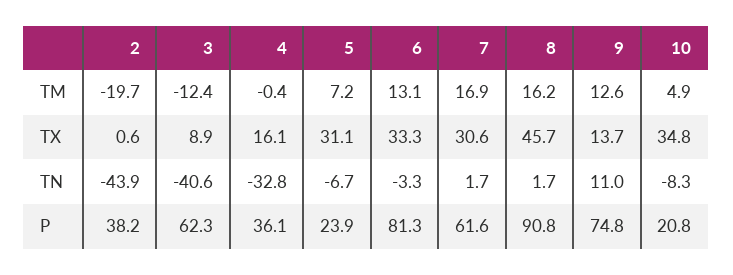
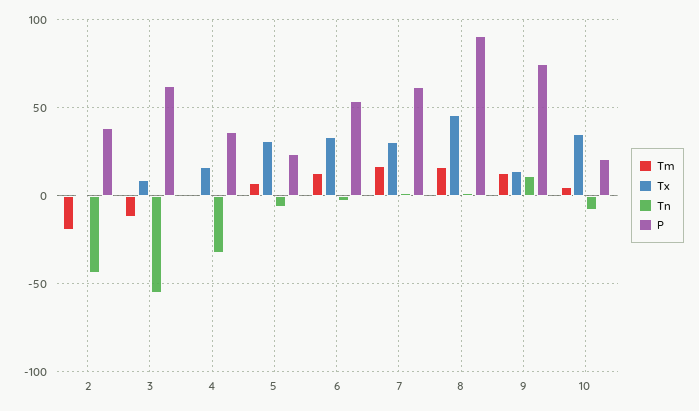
  {
    "TM": {
      "2": -19.7,
      "3": -12.4,
      "4": -0.4,
      "5": 7.2,
      "6": 13.1,
      "7": 16.9,
      "8": 16.2,
      "9": 12.6,
      "10": 4.9
    },
    "TX": {
      "2": 0.6,
      "3": 8.9,
      "4": 16.1,
      "5": 31.1,
      "6": 33.3,
      "7": 30.6,
      "8": 45.7,
      "9": 13.7,
      "10": 34.8
    },
    "TN": {
      "2": -43.9,
-     "3": -40.6,
+     "3": -55,
      "4": -32.8,
      "5": -6.7,
      "6": -3.3,
      "7": 1.7,
      "8": 1.7,
      "9": 11,
      "10": -8.3
    },
    "P": {
      "2": 38.2,
      "3": 62.3,
      "4": 36.1,
      "5": 23.9,
-     "6": 81.3,
+     "6": 55,
      "7": 61.6,
      "8": 90.8,
      "9": 74.8,
      "10": 20.8
    }
  }

